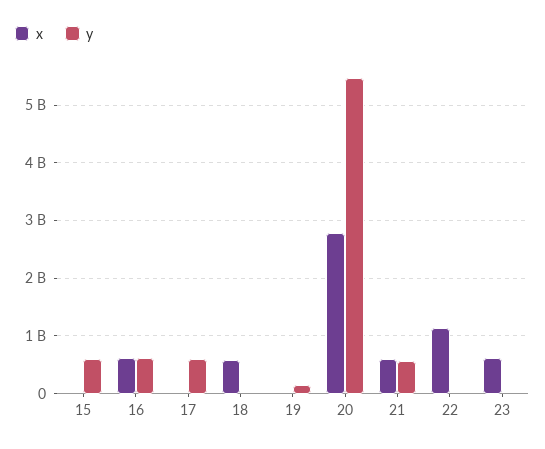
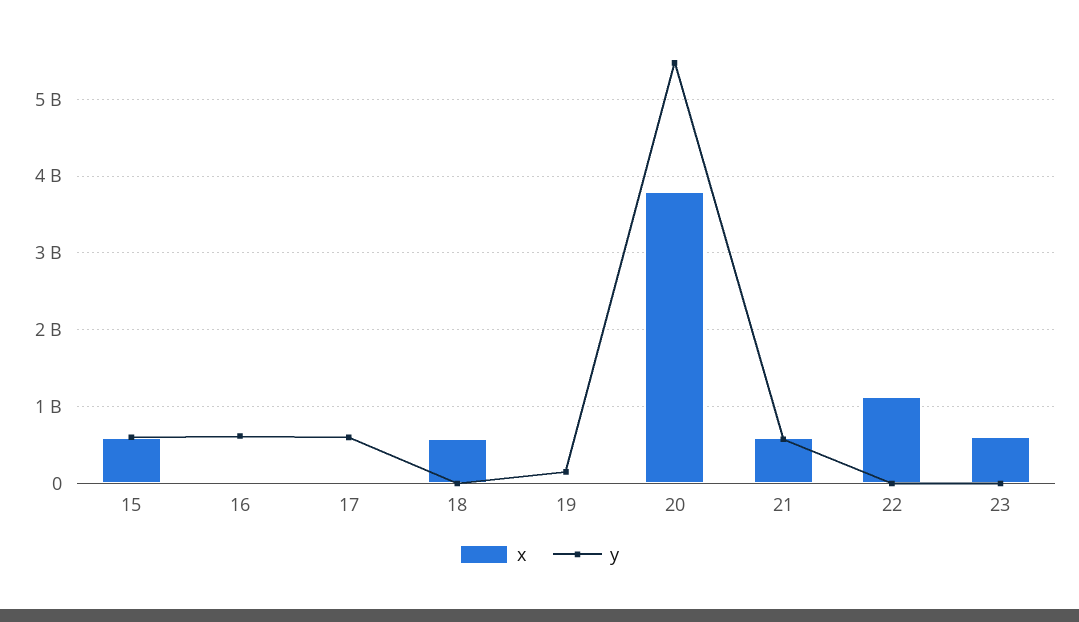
  {
    "x": {
-     "15": 0,
+     "15": 600000000,
-     "16": 600000000,
+     "16": 0,
      "17": 0,
      "18": 600000000,
      "19": 0,
-     "20": 2800000000,
+     "20": 3800000000,
      "21": 600000000,
      "22": 1100000000,
      "23": 600000000
    },
    "y": {
      "15": 600000000,
      "16": 600000000,
      "17": 600000000,
      "18": 0,
      "19": 200000000,
      "20": 5500000000,
      "21": 600000000,
      "22": 0,
      "23": 0
    }
  }

